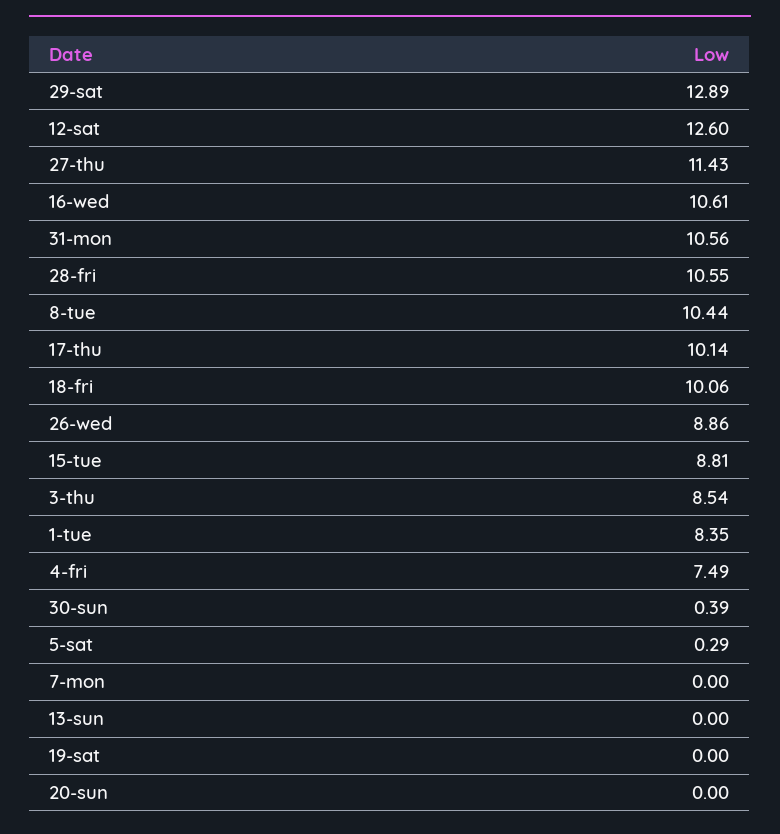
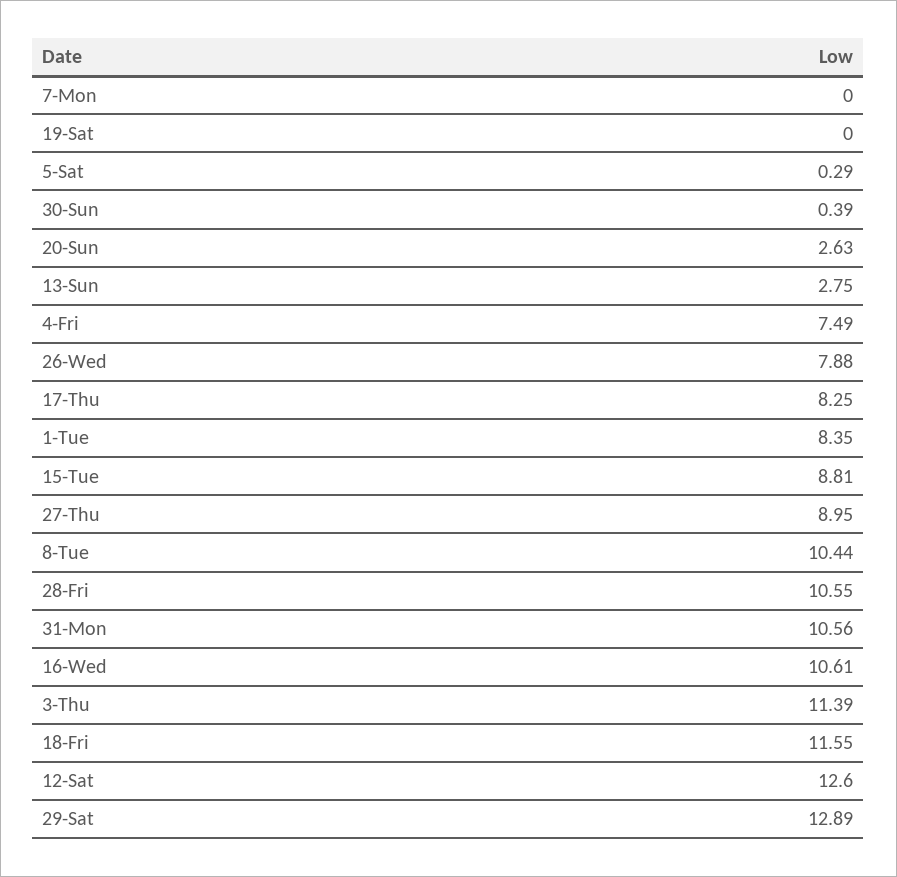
  {
    "29-sat": 12.89,
    "12-sat": 12.6,
-   "27-thu": 11.43,
+   "27-thu": 8.95,
    "16-wed": 10.61,
    "31-mon": 10.56,
    "28-fri": 10.55,
    "8-tue": 10.44,
-   "17-thu": 10.14,
+   "17-thu": 8.25,
-   "18-fri": 10.06,
+   "18-fri": 11.55,
-   "26-wed": 8.86,
+   "26-wed": 7.88,
    "15-tue": 8.81,
-   "3-thu": 8.54,
+   "3-thu": 11.39,
    "1-tue": 8.35,
    "4-fri": 7.49,
    "30-sun": 0.39,
    "5-sat": 0.29,
    "7-mon": 0,
-   "13-sun": 0,
+   "13-sun": 2.75,
    "19-sat": 0,
-   "20-sun": 0
+   "20-sun": 2.63
  }

